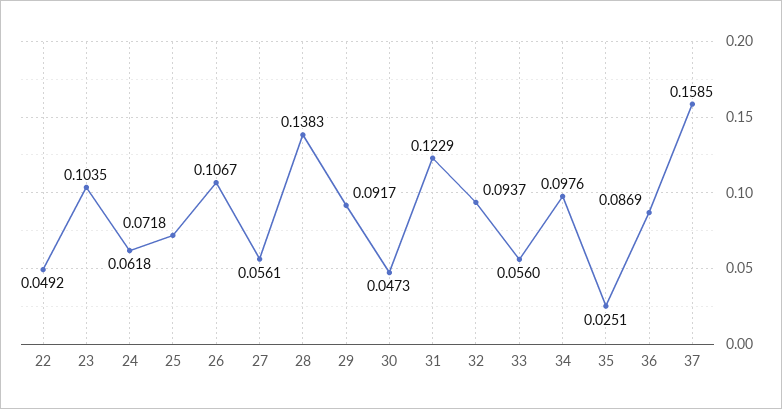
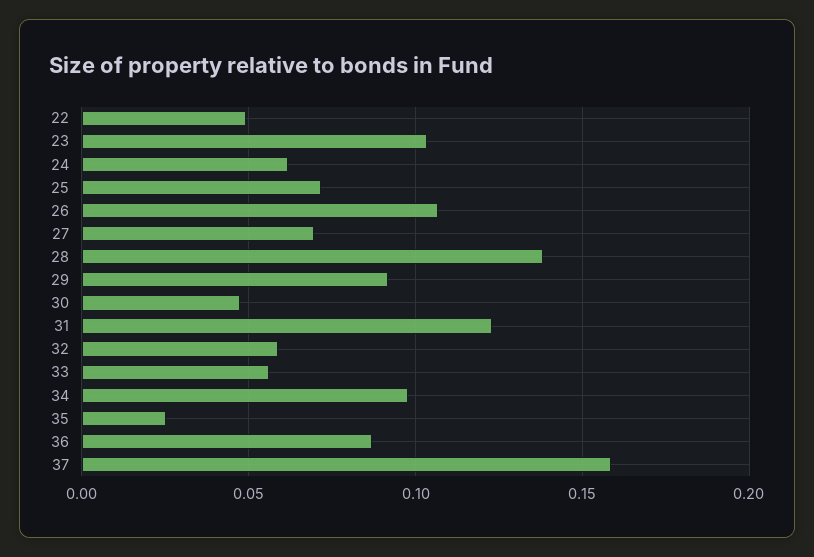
  {
    "22": 0.0492,
    "23": 0.1035,
    "24": 0.0618,
    "25": 0.0718,
    "26": 0.1067,
-   "27": 0.0561,
+   "27": 0.07,
    "28": 0.1383,
    "29": 0.0917,
    "30": 0.0473,
    "31": 0.1229,
-   "32": 0.0937,
+   "32": 0.06,
    "33": 0.056,
    "34": 0.0976,
    "35": 0.0251,
    "36": 0.0869,
    "37": 0.1585
  }

